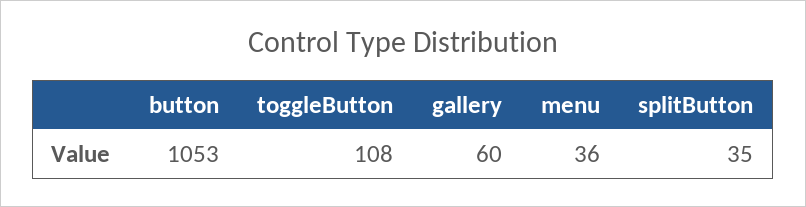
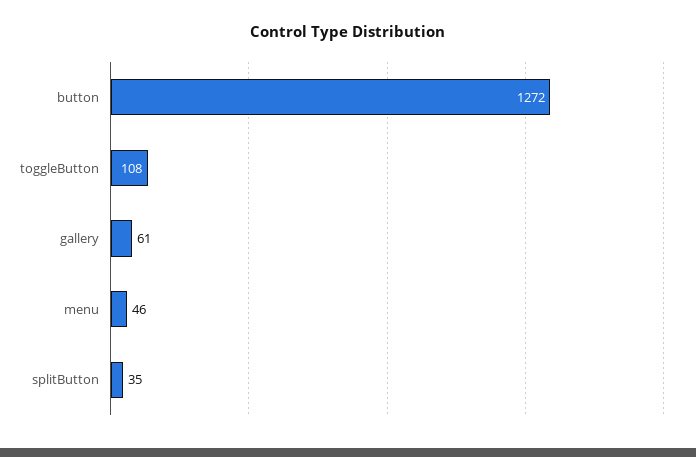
  {
-   "button": 1053,
+   "button": 1272,
    "toggleButton": 108,
-   "gallery": 60,
+   "gallery": 61,
-   "menu": 36,
+   "menu": 46,
    "splitButton": 35
  }

